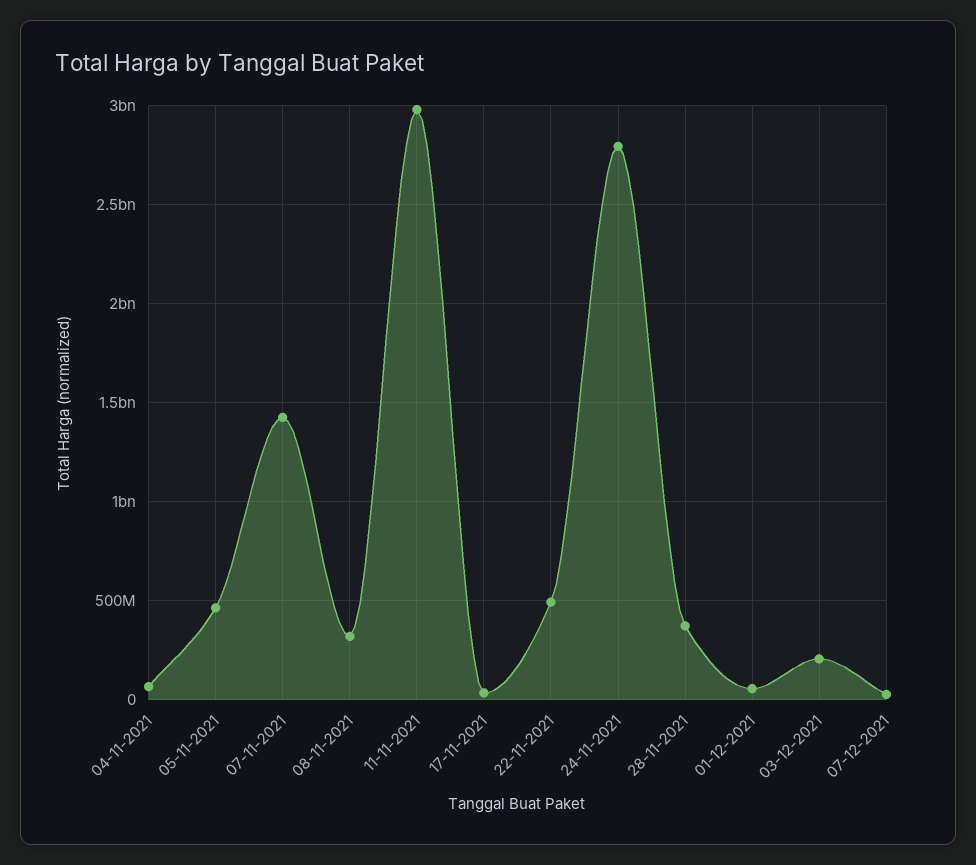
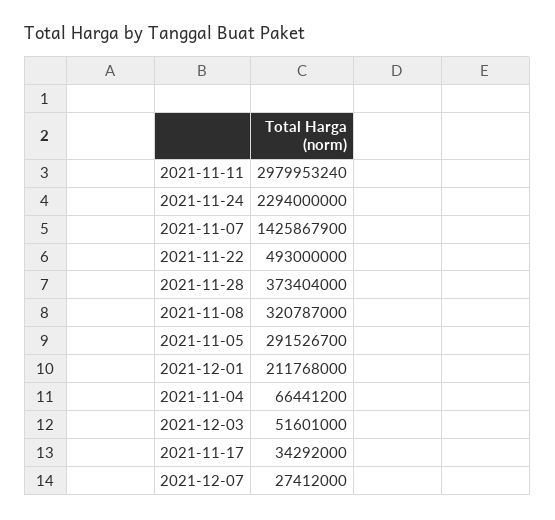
  {
    "04-11-2021": 66441200,
-   "05-11-2021": 450000000,
+   "05-11-2021": 291526700,
    "07-11-2021": 1425867900,
    "08-11-2021": 320787000,
    "11-11-2021": 2979953240,
    "17-11-2021": 34292000,
    "22-11-2021": 493000000,
-   "24-11-2021": 2800000000,
+   "24-11-2021": 2294000000,
    "28-11-2021": 373404000,
-   "01-12-2021": 50000000,
+   "01-12-2021": 211768000,
-   "03-12-2021": 200000000,
+   "03-12-2021": 51601000,
    "07-12-2021": 27412000
  }

